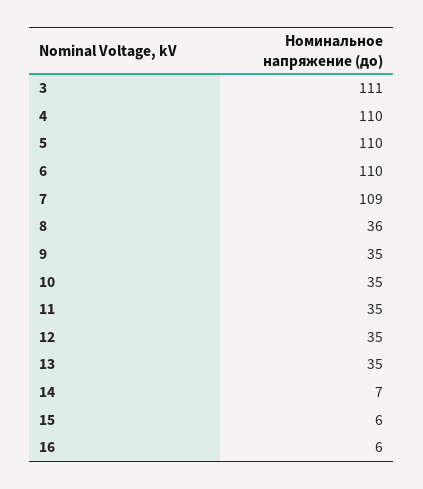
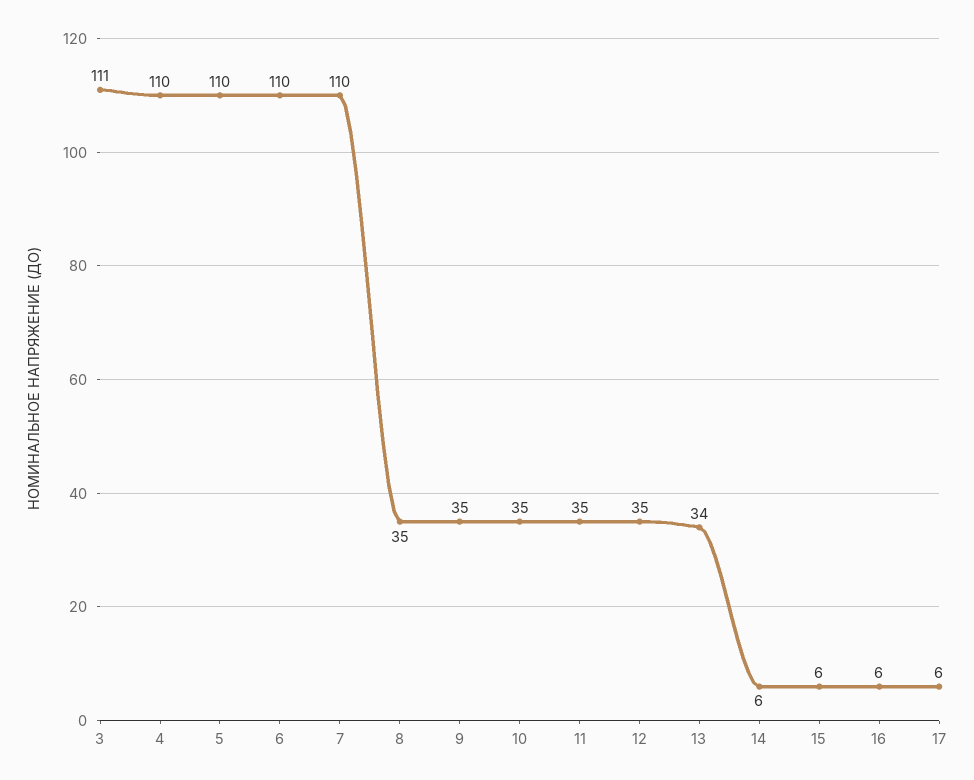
  {
    "3": 111,
    "4": 110,
    "5": 110,
    "6": 110,
-   "7": 109,
+   "7": 110,
-   "8": 36,
+   "8": 35,
    "9": 35,
    "10": 35,
    "11": 35,
    "12": 35,
-   "13": 35,
+   "13": 34,
-   "14": 7,
+   "14": 6,
    "15": 6,
-   "16": 6
+   "16": 6,
+   "17": 6
  }

